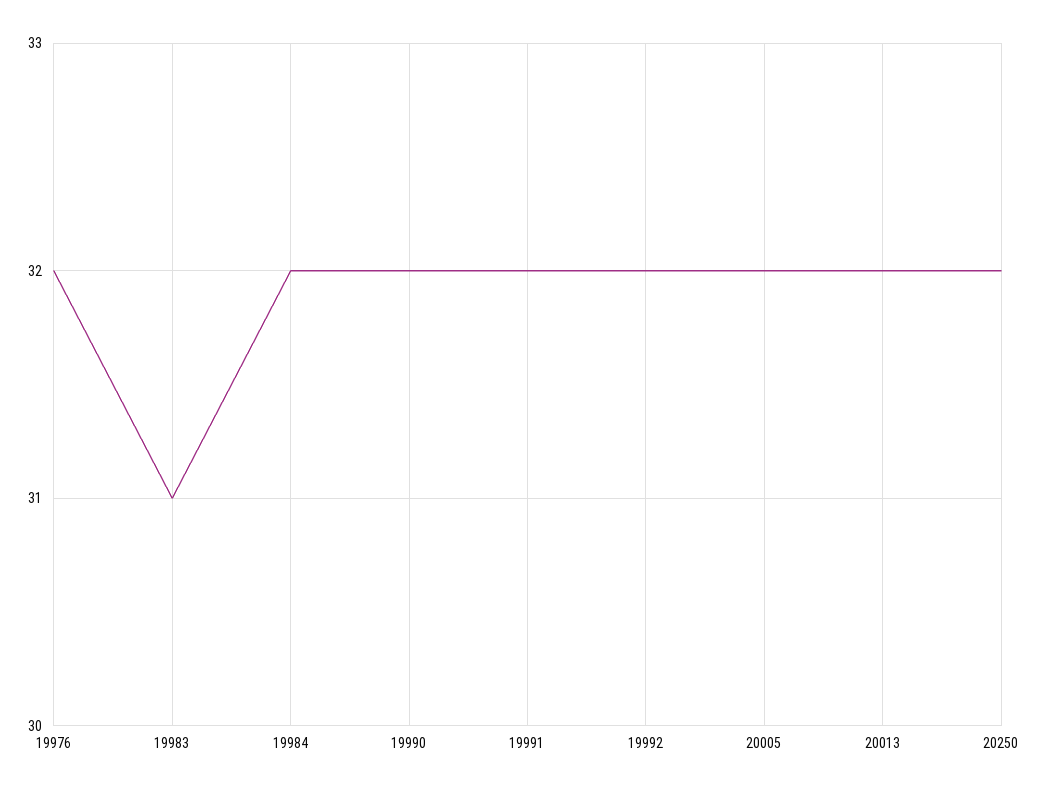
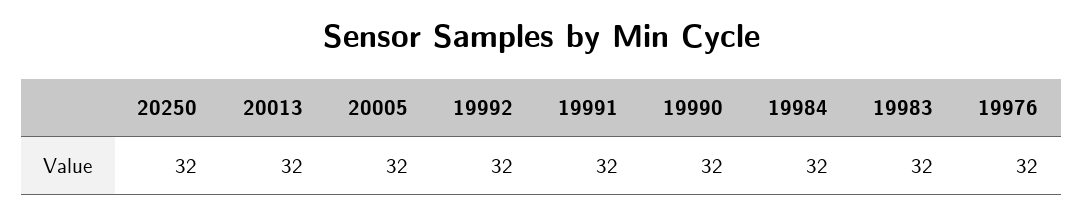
  {
    "19976": 32,
-   "19983": 31,
+   "19983": 32,
    "19984": 32,
    "19990": 32,
    "19991": 32,
    "19992": 32,
    "20005": 32,
    "20013": 32,
    "20250": 32
  }

